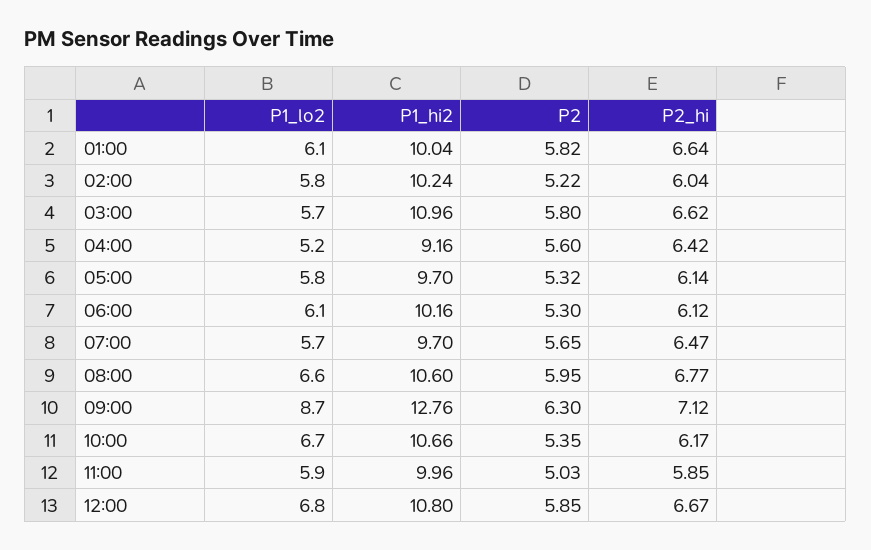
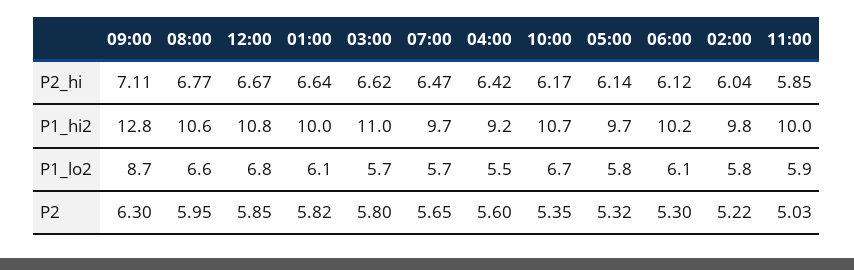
  {
    "P1_lo2": {
      "01:00": 6.1,
      "02:00": 5.8,
      "03:00": 5.7,
-     "04:00": 5.2,
+     "04:00": 5.5,
      "05:00": 5.8,
      "06:00": 6.1,
      "07:00": 5.7,
      "08:00": 6.6,
      "09:00": 8.7,
      "10:00": 6.7,
      "11:00": 5.9,
      "12:00": 6.8
    },
    "P1_hi2": {
      "01:00": 10.04,
-     "02:00": 10.24,
+     "02:00": 9.8,
      "03:00": 10.96,
      "04:00": 9.16,
      "05:00": 9.7,
      "06:00": 10.16,
      "07:00": 9.7,
      "08:00": 10.6,
      "09:00": 12.76,
      "10:00": 10.66,
      "11:00": 9.96,
      "12:00": 10.8
    },
    "P2": {
      "01:00": 5.82,
      "02:00": 5.22,
      "03:00": 5.8,
      "04:00": 5.6,
      "05:00": 5.32,
      "06:00": 5.3,
      "07:00": 5.65,
      "08:00": 5.95,
      "09:00": 6.3,
      "10:00": 5.35,
      "11:00": 5.03,
      "12:00": 5.85
    },
    "P2_hi": {
      "01:00": 6.64,
      "02:00": 6.04,
      "03:00": 6.62,
      "04:00": 6.42,
      "05:00": 6.14,
      "06:00": 6.12,
      "07:00": 6.47,
      "08:00": 6.77,
-     "09:00": 7.12,
+     "09:00": 7.11,
      "10:00": 6.17,
      "11:00": 5.85,
      "12:00": 6.67
    }
  }

